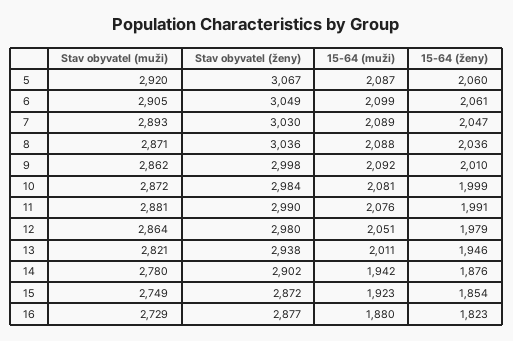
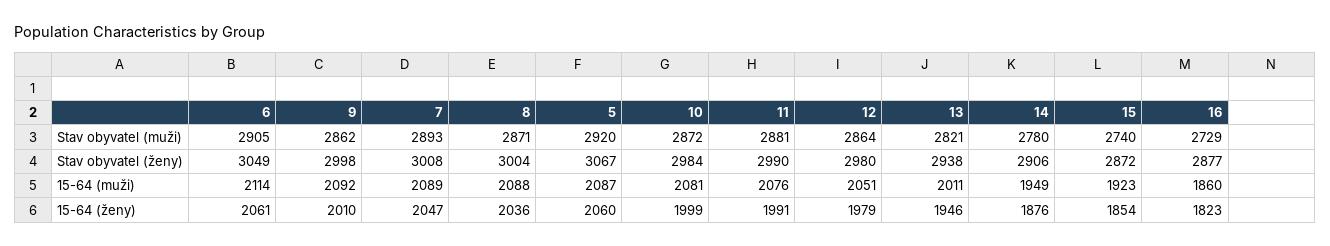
  {
    "Stav obyvatel (muži)": {
      "5": 2920,
      "6": 2905,
      "7": 2893,
      "8": 2871,
      "9": 2862,
      "10": 2872,
      "11": 2881,
      "12": 2864,
      "13": 2821,
      "14": 2780,
-     "15": 2749,
+     "15": 2740,
      "16": 2729
    },
    "Stav obyvatel (ženy)": {
      "5": 3067,
      "6": 3049,
-     "7": 3030,
+     "7": 3008,
-     "8": 3036,
+     "8": 3004,
      "9": 2998,
      "10": 2984,
      "11": 2990,
      "12": 2980,
      "13": 2938,
-     "14": 2902,
+     "14": 2906,
      "15": 2872,
      "16": 2877
    },
    "15-64 (muži)": {
      "5": 2087,
-     "6": 2099,
+     "6": 2114,
      "7": 2089,
      "8": 2088,
      "9": 2092,
      "10": 2081,
      "11": 2076,
      "12": 2051,
      "13": 2011,
-     "14": 1942,
+     "14": 1949,
      "15": 1923,
-     "16": 1880
+     "16": 1860
    },
    "15-64 (ženy)": {
      "5": 2060,
      "6": 2061,
      "7": 2047,
      "8": 2036,
      "9": 2010,
      "10": 1999,
      "11": 1991,
      "12": 1979,
      "13": 1946,
      "14": 1876,
      "15": 1854,
      "16": 1823
    }
  }

